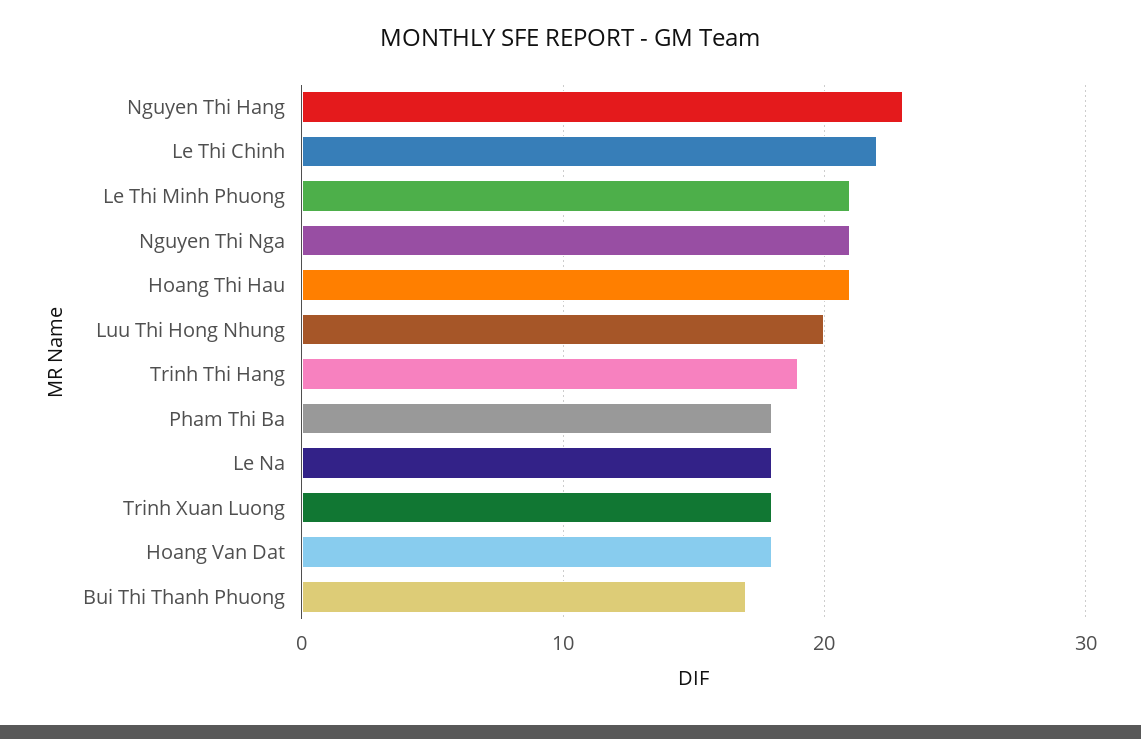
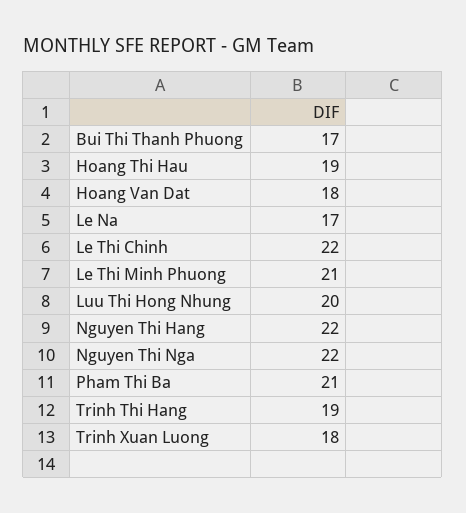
  {
-   "Nguyen Thi Hang": 23,
+   "Nguyen Thi Hang": 22,
    "Le Thi Chinh": 22,
    "Le Thi Minh Phuong": 21,
-   "Nguyen Thi Nga": 21,
+   "Nguyen Thi Nga": 22,
-   "Hoang Thi Hau": 21,
+   "Hoang Thi Hau": 19,
    "Luu Thi Hong Nhung": 20,
    "Trinh Thi Hang": 19,
-   "Pham Thi Ba": 18,
+   "Pham Thi Ba": 21,
-   "Le Na": 18,
+   "Le Na": 17,
    "Trinh Xuan Luong": 18,
    "Hoang Van Dat": 18,
    "Bui Thi Thanh Phuong": 17
  }

